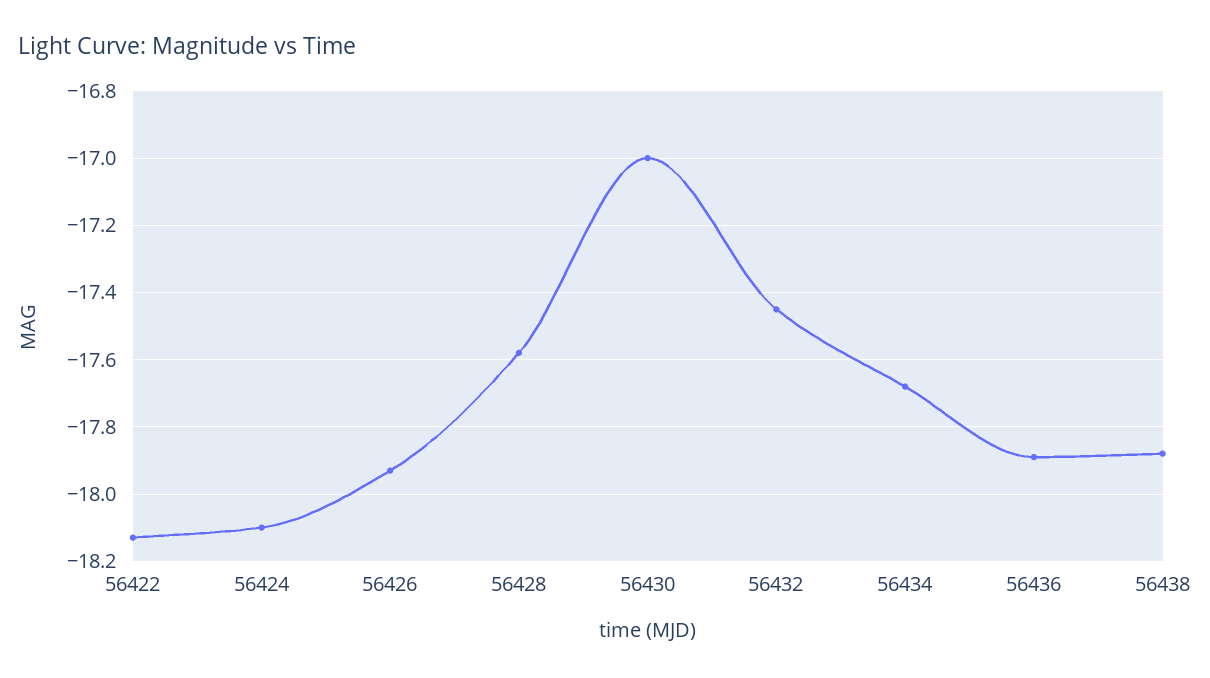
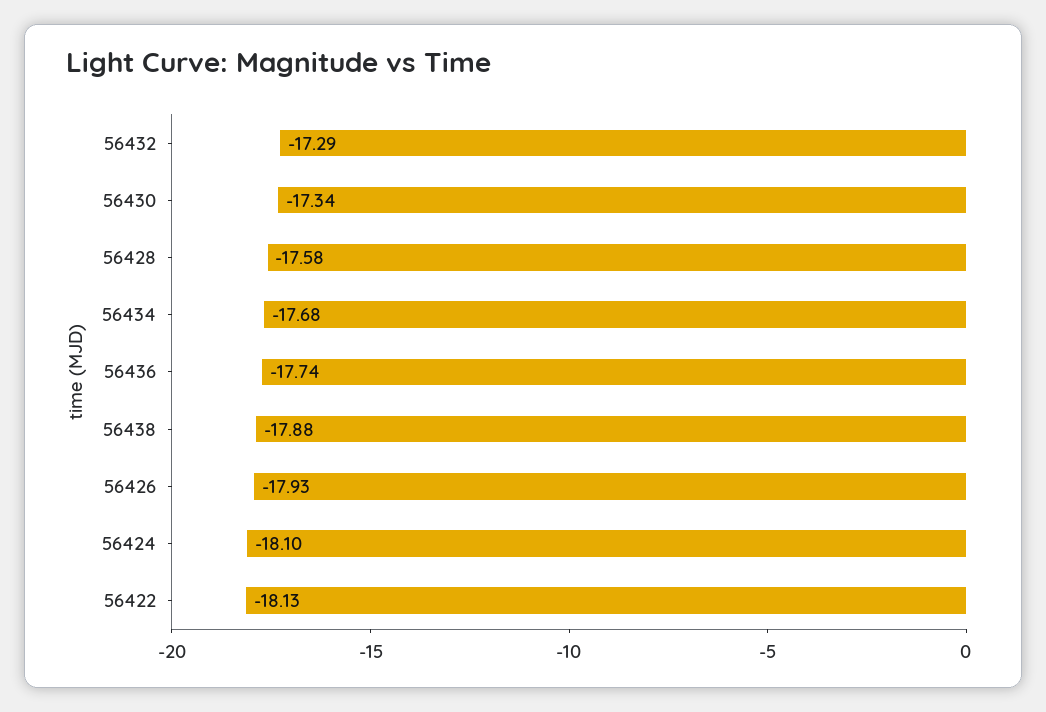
  {
    "56422": -18.13,
    "56424": -18.1,
    "56426": -17.93,
    "56428": -17.58,
-   "56430": -17,
+   "56430": -17.34,
-   "56432": -17.45,
+   "56432": -17.29,
    "56434": -17.68,
-   "56436": -17.9,
+   "56436": -17.74,
    "56438": -17.88
  }

